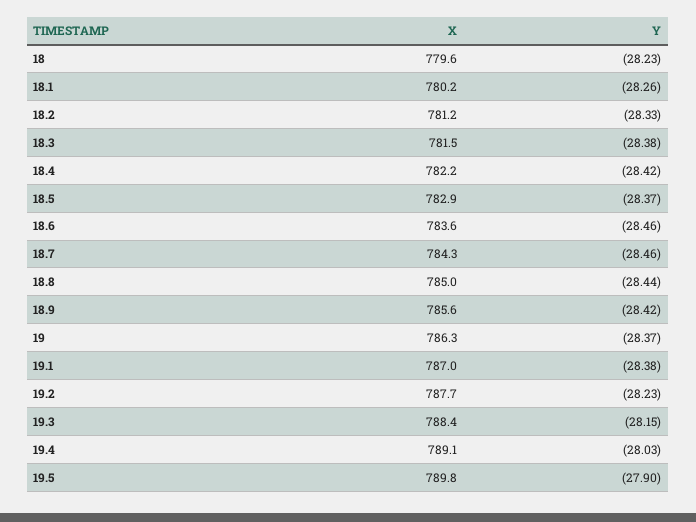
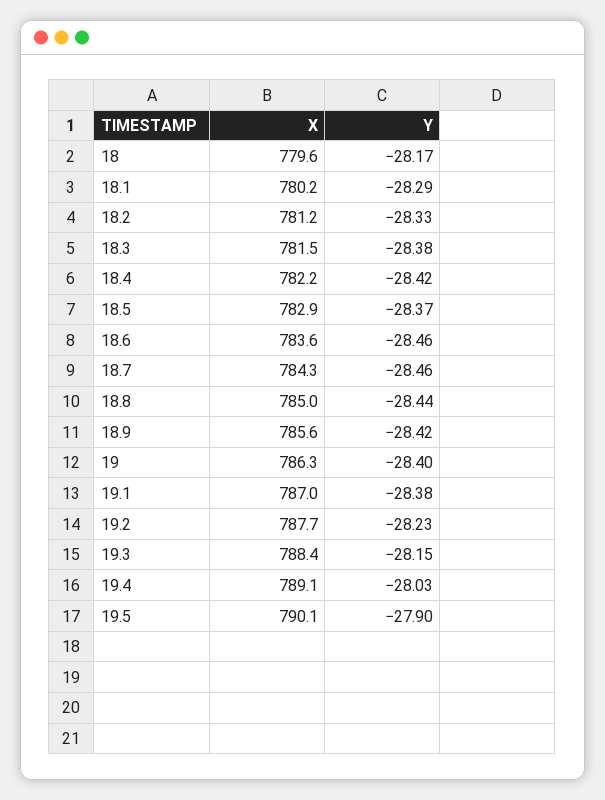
  {
    "X": {
      "18": 779.6,
      "18.1": 780.2,
      "18.2": 781.2,
      "18.3": 781.5,
      "18.4": 782.2,
      "18.5": 782.9,
      "18.6": 783.6,
      "18.7": 784.3,
      "18.8": 785,
      "18.9": 785.6,
      "19": 786.3,
      "19.1": 787,
      "19.2": 787.7,
      "19.3": 788.4,
      "19.4": 789.1,
-     "19.5": 789.8
+     "19.5": 790.1
    },
    "Y": {
-     "18": -28.23,
+     "18": -28.17,
-     "18.1": -28.26,
+     "18.1": -28.29,
      "18.2": -28.33,
      "18.3": -28.38,
      "18.4": -28.42,
      "18.5": -28.37,
      "18.6": -28.46,
      "18.7": -28.46,
      "18.8": -28.44,
      "18.9": -28.42,
-     "19": -28.37,
+     "19": -28.4,
      "19.1": -28.38,
      "19.2": -28.23,
      "19.3": -28.15,
      "19.4": -28.03,
      "19.5": -27.9
    }
  }

